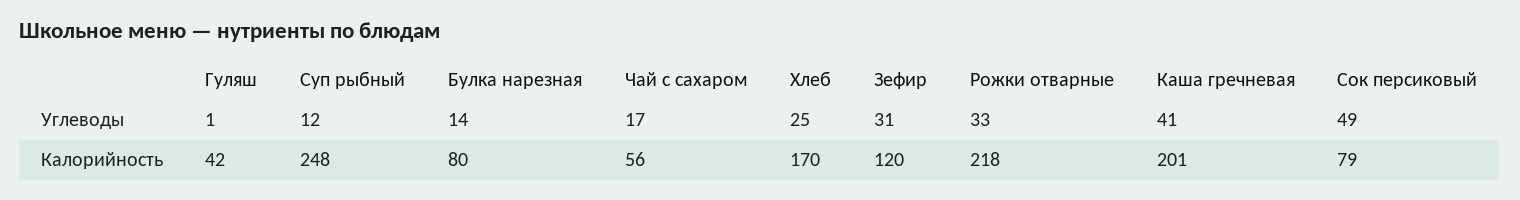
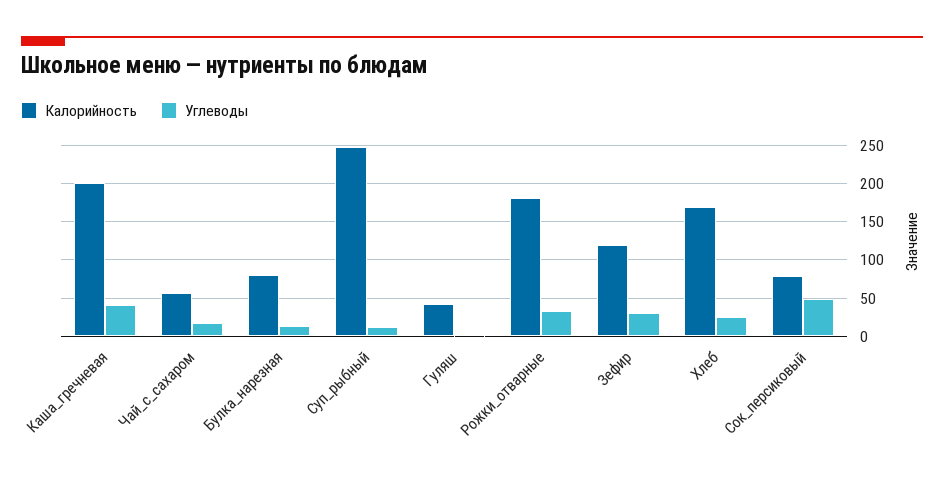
  {
    "Углеводы": {
      "Гуляш": 1,
      "Суп рыбный": 12,
      "Булка нарезная": 14,
      "Чай с сахаром": 17,
      "Хлеб": 25,
      "Зефир": 31,
      "Рожки отварные": 33,
      "Каша гречневая": 41,
      "Сок персиковый": 49
    },
    "Калорийность": {
      "Гуляш": 42,
      "Суп рыбный": 248,
      "Булка нарезная": 80,
      "Чай с сахаром": 56,
      "Хлеб": 170,
      "Зефир": 120,
-     "Рожки отварные": 218,
+     "Рожки отварные": 180,
      "Каша гречневая": 201,
      "Сок персиковый": 79
    }
  }

